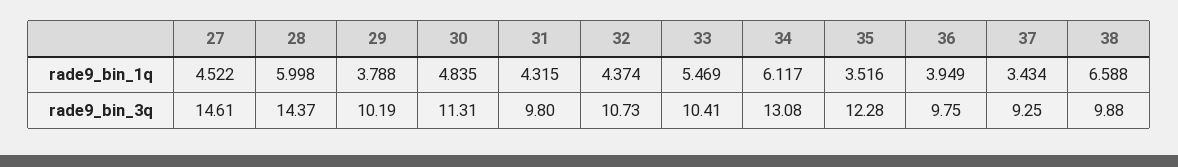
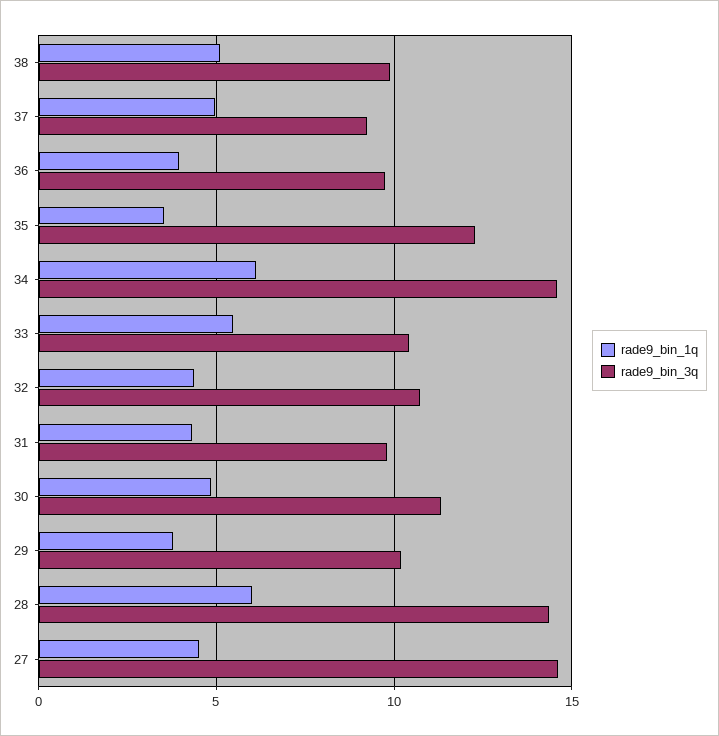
  {
    "rade9_bin_1q": {
      "27": 4.522,
      "28": 5.998,
      "29": 3.788,
      "30": 4.835,
      "31": 4.315,
      "32": 4.374,
      "33": 5.469,
      "34": 6.117,
      "35": 3.516,
      "36": 3.949,
-     "37": 3.434,
+     "37": 5,
-     "38": 6.588
+     "38": 5
    },
    "rade9_bin_3q": {
      "27": 14.61,
      "28": 14.37,
      "29": 10.19,
      "30": 11.31,
      "31": 9.8,
      "32": 10.73,
      "33": 10.41,
-     "34": 13.08,
+     "34": 14.5,
      "35": 12.28,
      "36": 9.75,
      "37": 9.25,
      "38": 9.88
    }
  }

